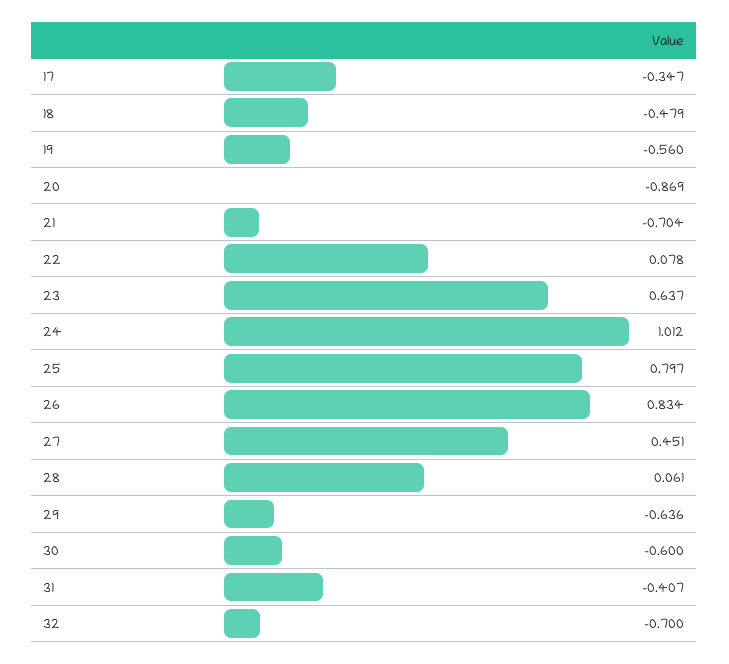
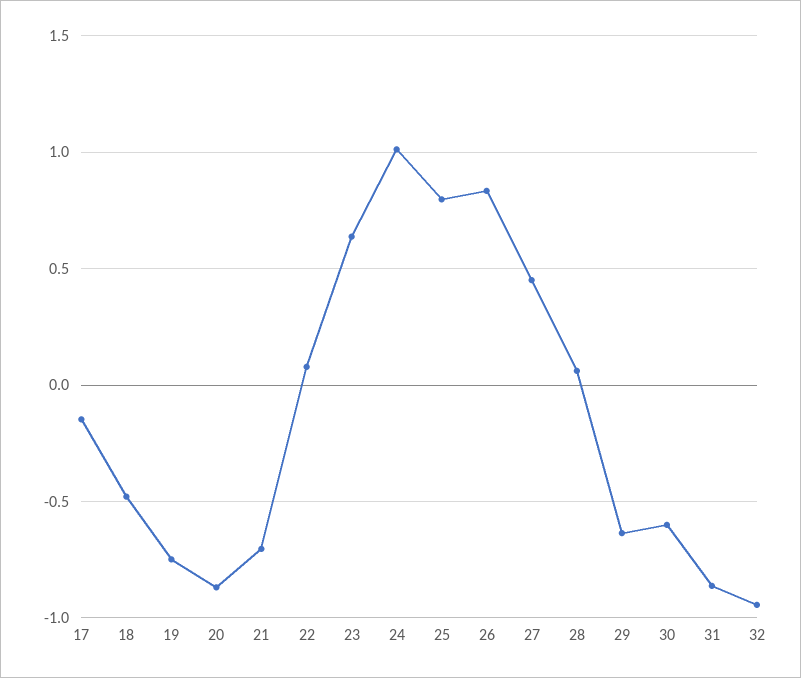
  {
-   "17": -0.347,
+   "17": -0.15,
    "18": -0.479,
-   "19": -0.56,
+   "19": -0.75,
    "20": -0.869,
    "21": -0.704,
    "22": 0.078,
    "23": 0.637,
    "24": 1.012,
    "25": 0.797,
    "26": 0.834,
    "27": 0.451,
    "28": 0.061,
    "29": -0.636,
    "30": -0.6,
-   "31": -0.407,
+   "31": -0.85,
-   "32": -0.7
+   "32": -0.95
  }

